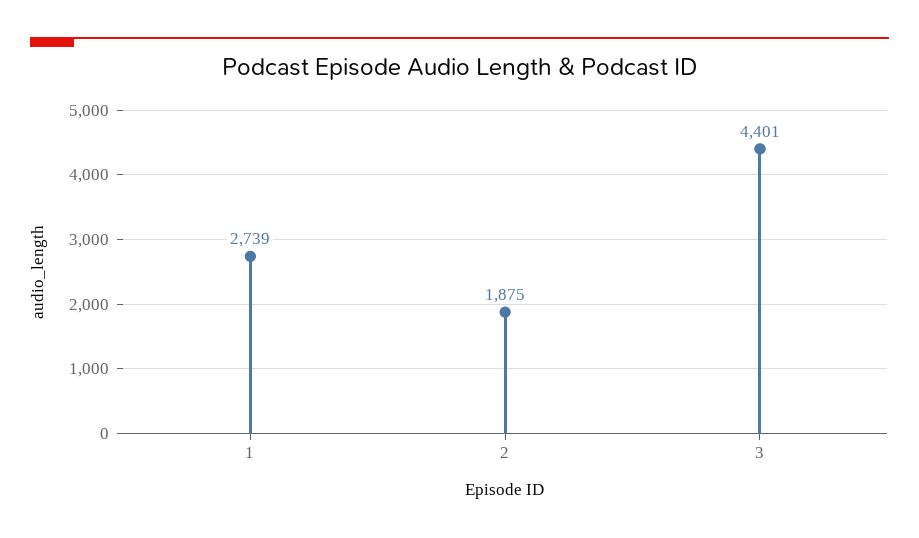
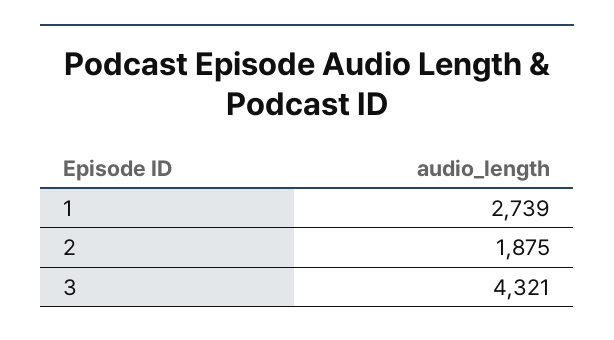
  {
    "1": 2739,
    "2": 1875,
-   "3": 4401
+   "3": 4321
  }

